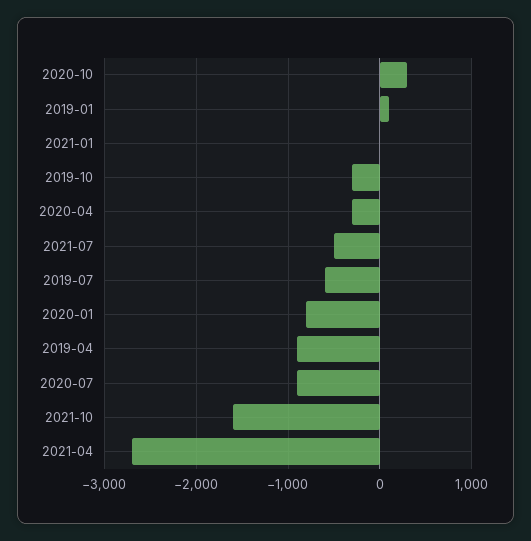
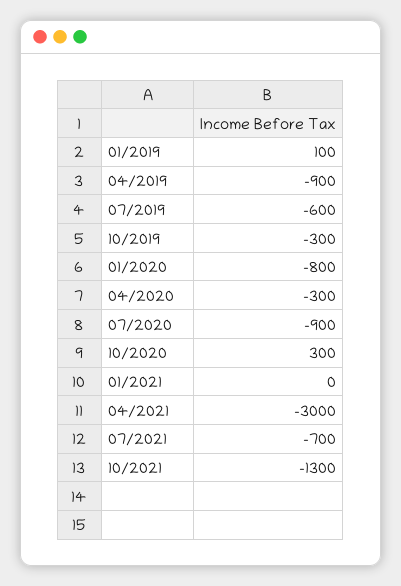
  {
    "2020-10": 300,
    "2019-01": 100,
    "2021-01": 0,
    "2019-10": -300,
    "2020-04": -300,
-   "2021-07": -500,
+   "2021-07": -700,
    "2019-07": -600,
    "2020-01": -800,
    "2019-04": -900,
    "2020-07": -900,
-   "2021-10": -1600,
+   "2021-10": -1300,
-   "2021-04": -2700
+   "2021-04": -3000
  }

